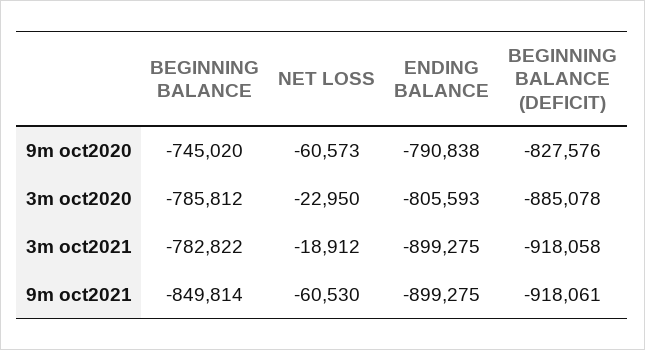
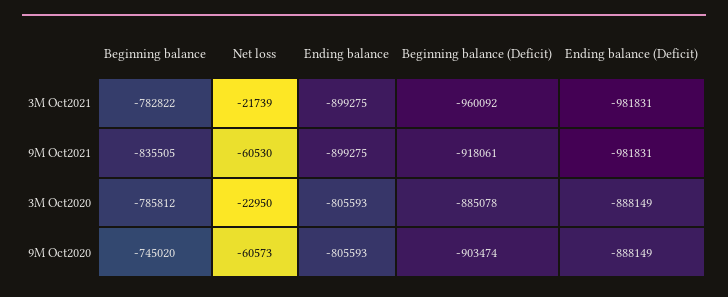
  {
    "BEGINNING BALANCE": {
      "9m oct2020": -745020,
      "3m oct2020": -785812,
      "3m oct2021": -782822,
-     "9m oct2021": -849814
+     "9m oct2021": -835505
    },
    "NET LOSS": {
      "9m oct2020": -60573,
      "3m oct2020": -22950,
-     "3m oct2021": -18912,
+     "3m oct2021": -21739,
      "9m oct2021": -60530
    },
    "ENDING BALANCE": {
-     "9m oct2020": -790838,
+     "9m oct2020": -805593,
      "3m oct2020": -805593,
      "3m oct2021": -899275,
      "9m oct2021": -899275
    },
    "BEGINNING BALANCE (DEFICIT)": {
-     "9m oct2020": -827576,
+     "9m oct2020": -903474,
      "3m oct2020": -885078,
-     "3m oct2021": -918058,
+     "3m oct2021": -960092,
      "9m oct2021": -918061
-   }
+   },
+   "Ending balance (Deficit)": {
+     "3m oct2021": -981831,
+     "9m oct2021": -981831,
+     "3m oct2020": -888149,
+     "9m oct2020": -888149
+   }
  }

